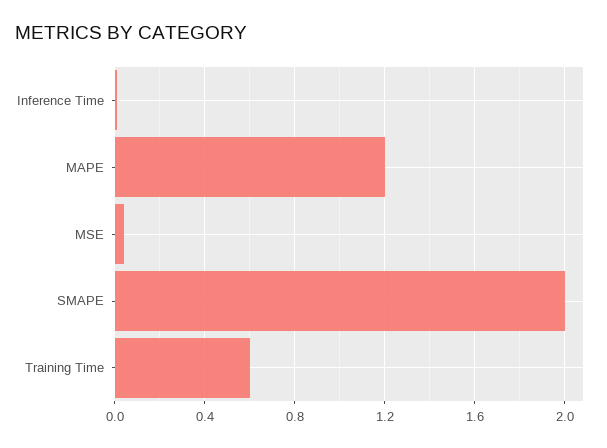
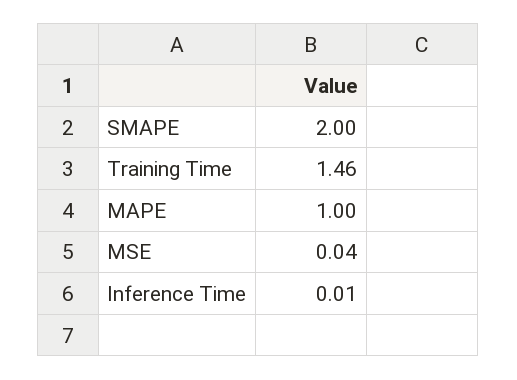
  {
    "Inference Time": 0.01,
-   "MAPE": 1.2,
+   "MAPE": 1,
    "MSE": 0.04,
    "SMAPE": 2,
-   "Training Time": 0.6
+   "Training Time": 1.46
  }

